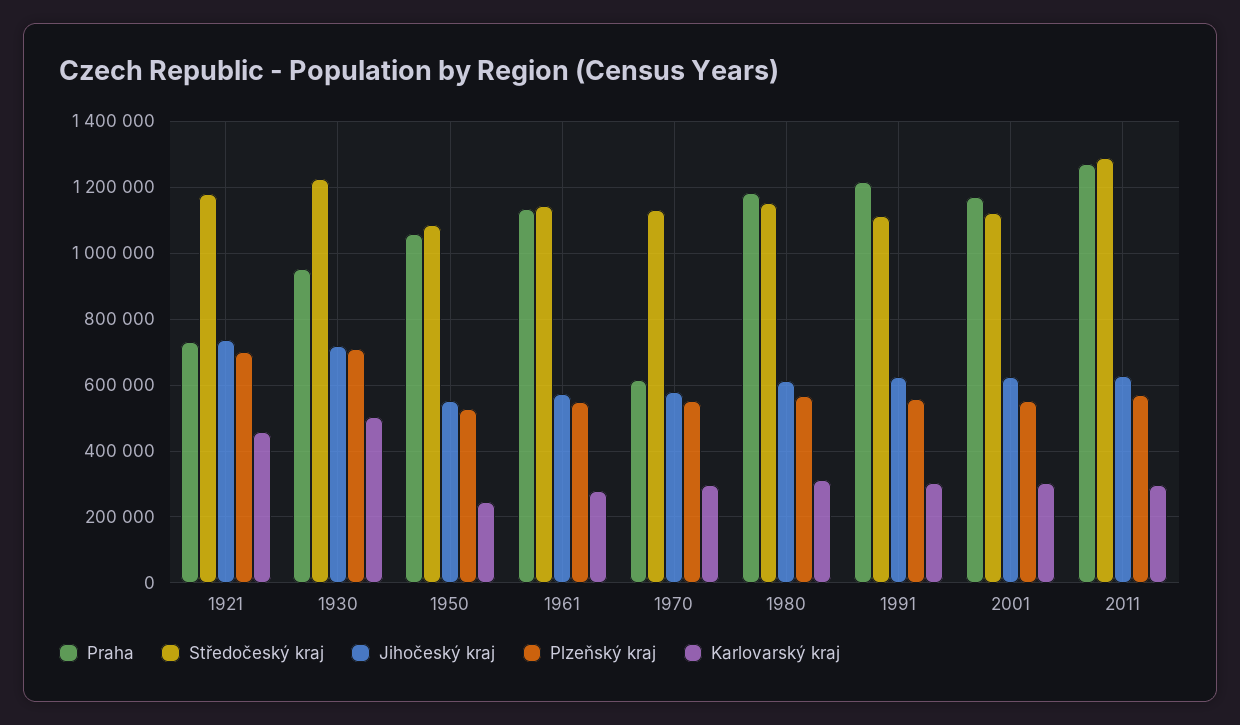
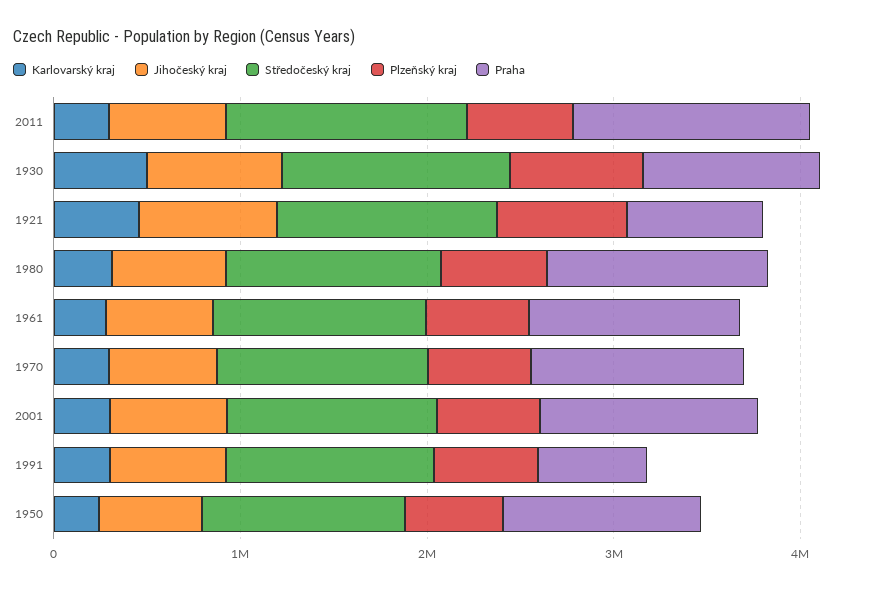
  {
    "Praha": {
      "1921": 720000,
      "1930": 960000,
      "1950": 1060000,
      "1961": 1140000,
-     "1970": 620000,
+     "1970": 1200000,
      "1980": 1180000,
-     "1991": 1220000,
+     "1991": 600000,
      "2001": 1160000,
      "2011": 1260000
    },
    "Středočeský kraj": {
      "1921": 1180000,
      "1930": 1220000,
      "1950": 1080000,
      "1961": 1140000,
      "1970": 1120000,
      "1980": 1160000,
      "1991": 1120000,
      "2001": 1120000,
      "2011": 1280000
    },
    "Jihočeský kraj": {
      "1921": 740000,
      "1930": 720000,
      "1950": 560000,
      "1961": 580000,
      "1970": 580000,
      "1980": 620000,
      "1991": 620000,
      "2001": 620000,
      "2011": 620000
    },
    "Plzeňský kraj": {
      "1921": 700000,
      "1930": 700000,
      "1950": 520000,
      "1961": 540000,
      "1970": 560000,
      "1980": 560000,
      "1991": 560000,
      "2001": 560000,
      "2011": 580000
    },
    "Karlovarský kraj": {
      "1921": 460000,
      "1930": 500000,
      "1950": 240000,
      "1961": 280000,
      "1970": 300000,
      "1980": 320000,
      "1991": 300000,
      "2001": 300000,
      "2011": 300000
    }
  }

